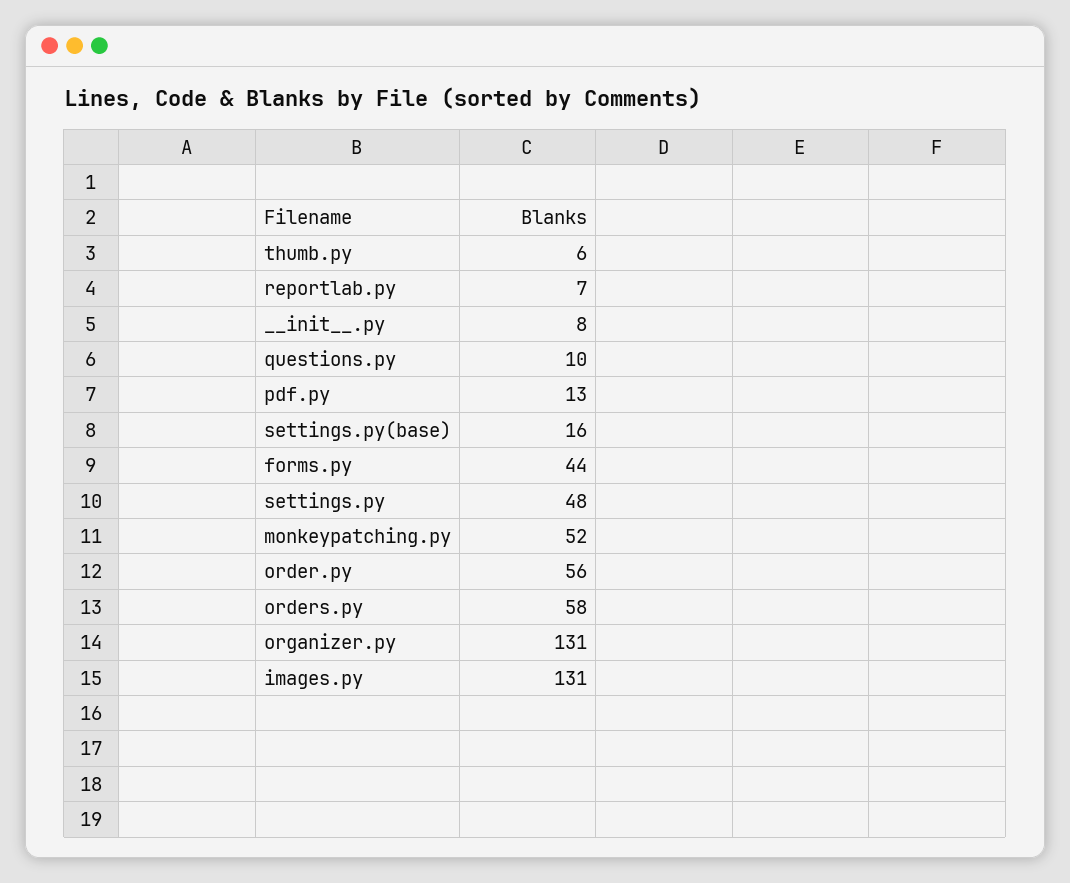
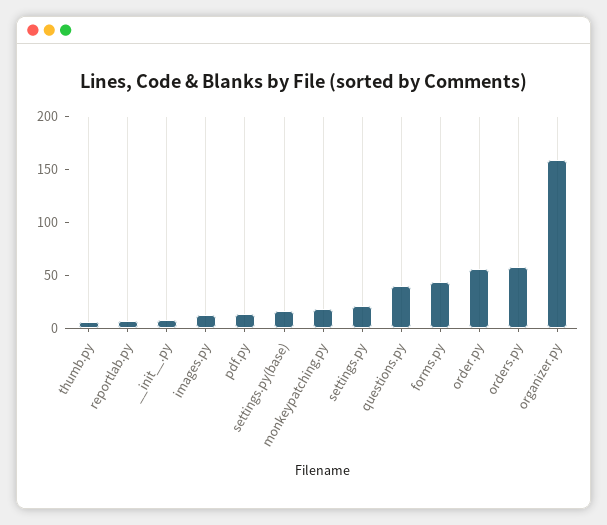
  {
    "thumb.py": 6,
    "reportlab.py": 7,
    "__init__.py": 8,
-   "questions.py": 10,
+   "questions.py": 40,
    "pdf.py": 13,
    "settings.py(base)": 16,
    "forms.py": 44,
-   "settings.py": 48,
+   "settings.py": 20,
-   "monkeypatching.py": 52,
+   "monkeypatching.py": 20,
    "order.py": 56,
    "orders.py": 58,
-   "organizer.py": 131,
+   "organizer.py": 160,
-   "images.py": 131
+   "images.py": 10
  }

